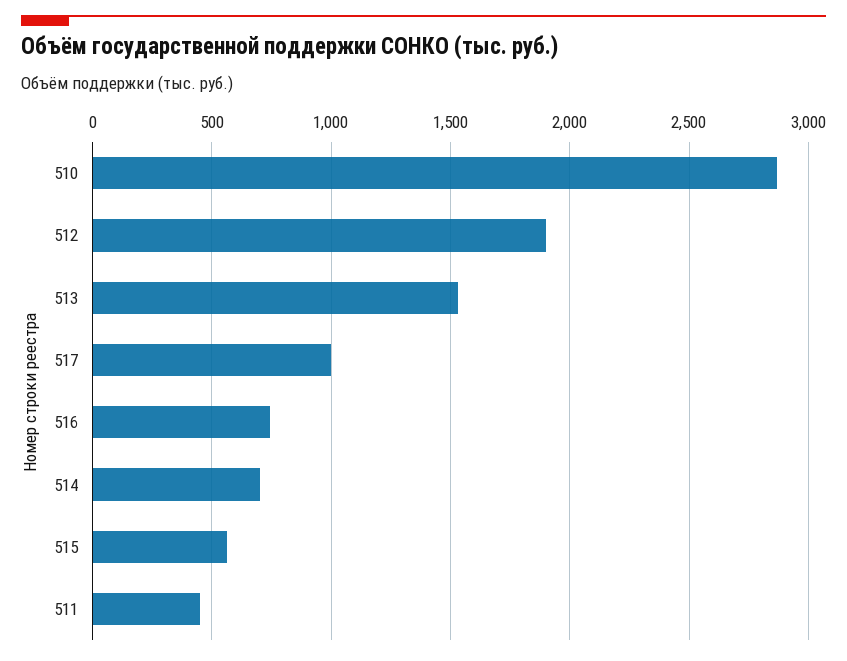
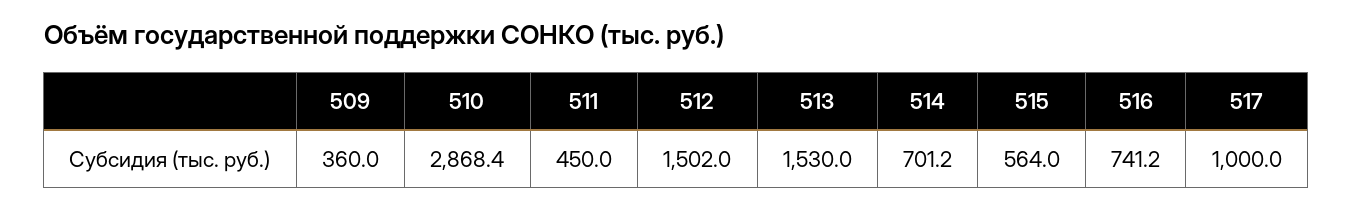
  {
    "510": 2868.4,
-   "512": 1900,
+   "512": 1502,
    "513": 1530,
    "517": 1000,
    "516": 741.2,
    "514": 701.2,
    "515": 564,
-   "511": 450
+   "511": 450,
+   "509": 360
  }

